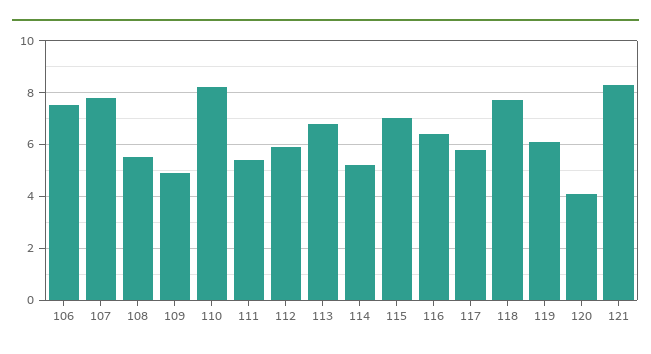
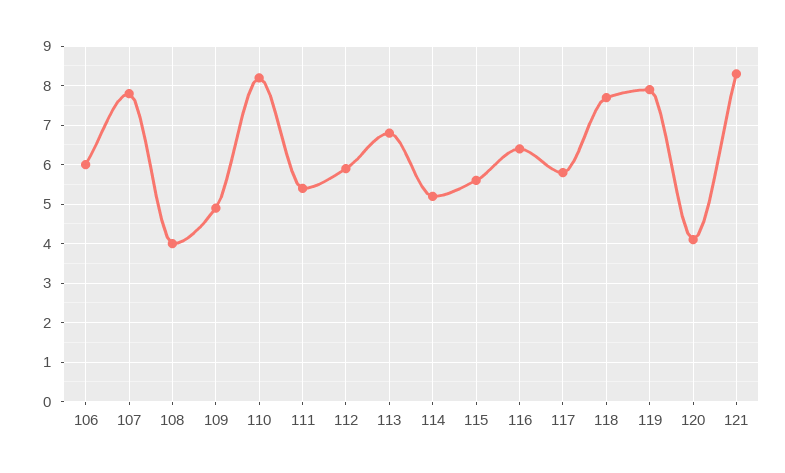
  {
-   "106": 7.5,
+   "106": 6,
    "107": 8,
-   "108": 5.5,
+   "108": 4,
    "109": 5,
    "110": 8,
    "111": 5.5,
    "112": 6,
    "113": 7,
    "114": 5,
-   "115": 7,
+   "115": 5.5,
    "116": 6.5,
    "117": 6,
    "118": 7.5,
-   "119": 6,
+   "119": 8,
    "120": 4,
    "121": 8.5
  }

